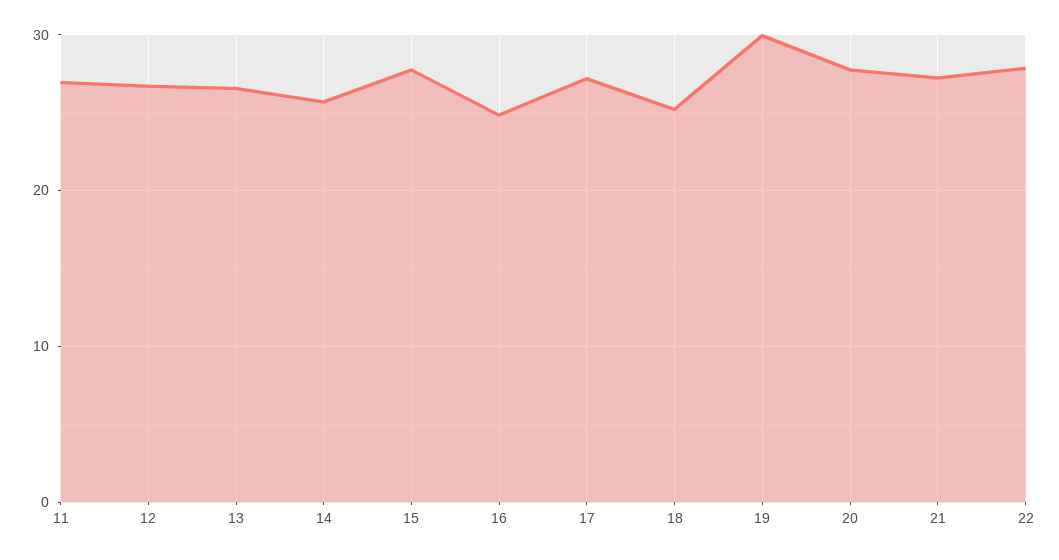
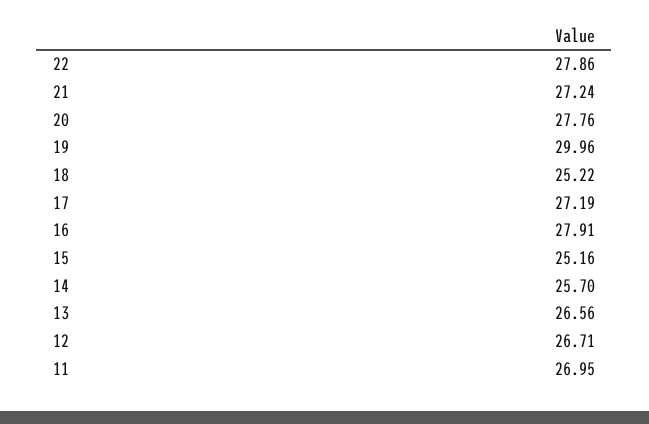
  {
    "11": 26.95,
    "12": 26.71,
    "13": 26.56,
    "14": 25.7,
-   "15": 28,
+   "15": 25.16,
-   "16": 25,
+   "16": 27.91,
    "17": 27.19,
    "18": 25.22,
    "19": 29.96,
    "20": 27.76,
    "21": 27.24,
    "22": 27.86
  }

